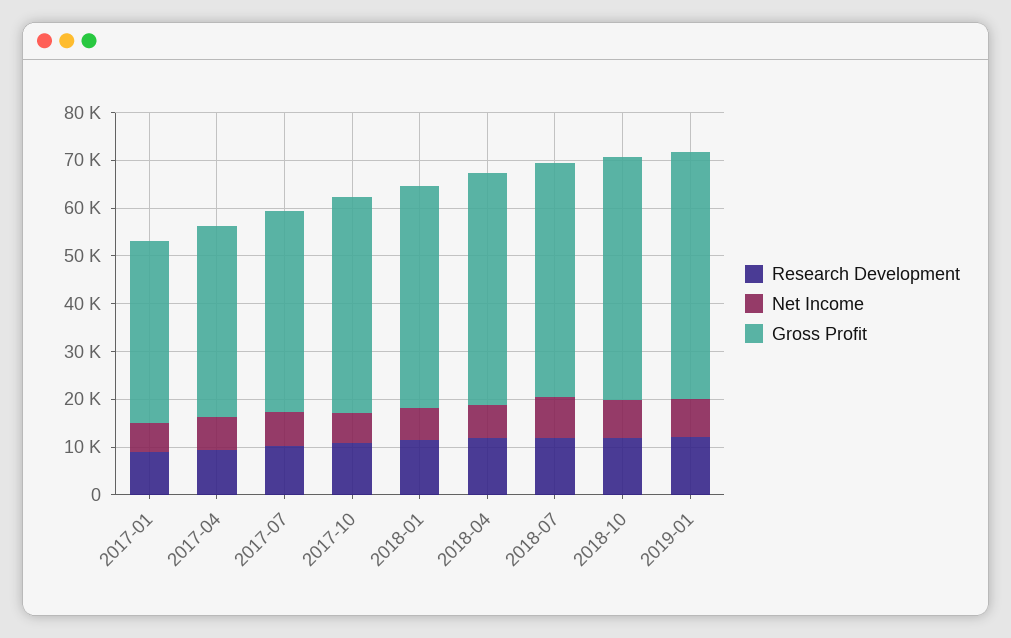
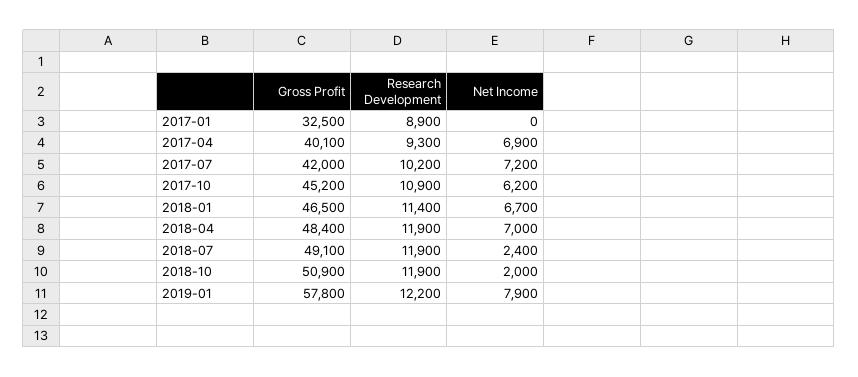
  {
    "Research Development": {
      "2017-01": 8900,
      "2017-04": 9300,
      "2017-07": 10200,
      "2017-10": 10900,
      "2018-01": 11400,
      "2018-04": 11900,
      "2018-07": 11900,
      "2018-10": 11900,
      "2019-01": 12200
    },
    "Net Income": {
-     "2017-01": 6000,
+     "2017-01": 0,
      "2017-04": 6900,
      "2017-07": 7200,
      "2017-10": 6200,
      "2018-01": 6700,
      "2018-04": 7000,
-     "2018-07": 8000,
+     "2018-07": 2400,
-     "2018-10": 8000,
+     "2018-10": 2000,
      "2019-01": 7900
    },
    "Gross Profit": {
-     "2017-01": 38000,
+     "2017-01": 32500,
      "2017-04": 40100,
      "2017-07": 42000,
      "2017-10": 45200,
      "2018-01": 46500,
      "2018-04": 48400,
      "2018-07": 49100,
      "2018-10": 50900,
-     "2019-01": 52000
+     "2019-01": 57800
    }
  }

